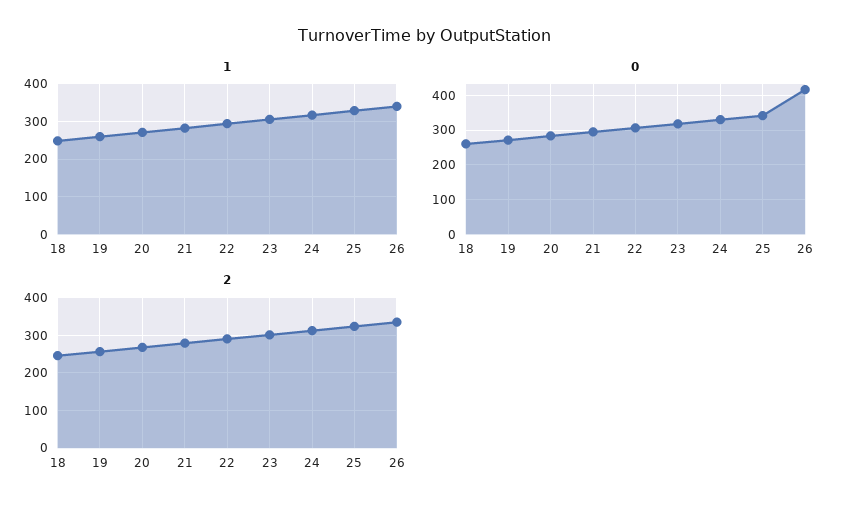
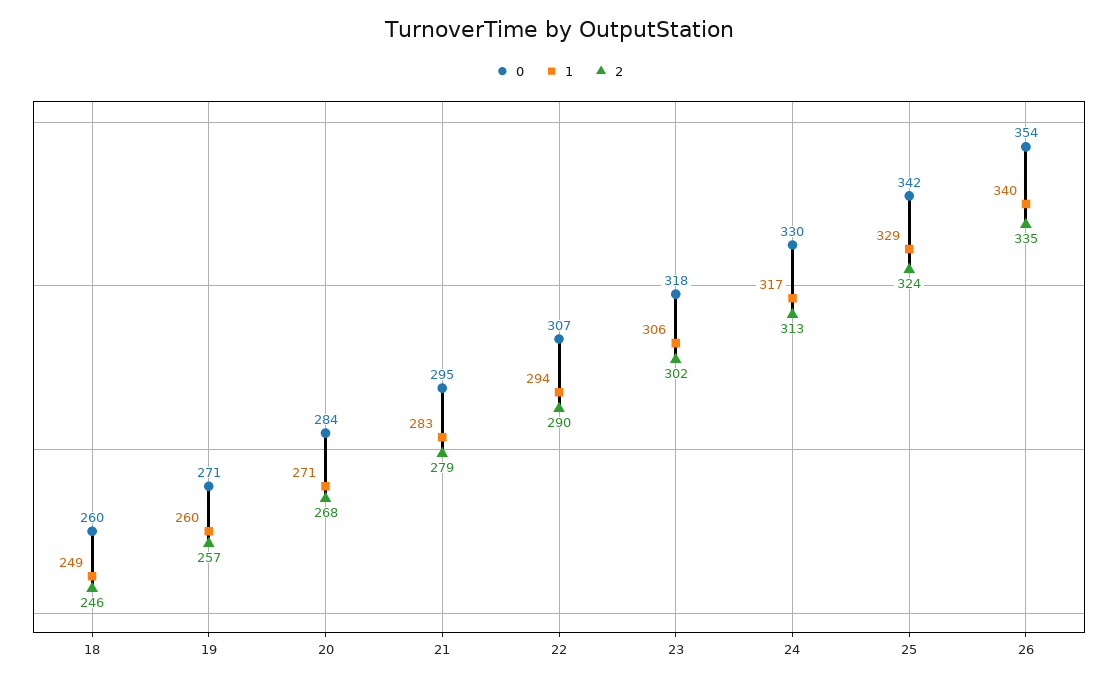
  {
    "1": {
      "18": 249,
      "19": 260,
      "20": 271,
      "21": 283,
      "22": 294,
      "23": 306,
      "24": 317,
      "25": 329,
      "26": 340
    },
    "0": {
      "18": 260,
      "19": 271,
      "20": 284,
      "21": 295,
      "22": 307,
      "23": 318,
      "24": 330,
      "25": 342,
-     "26": 420
+     "26": 354
    },
    "2": {
      "18": 246,
      "19": 257,
      "20": 268,
      "21": 279,
      "22": 290,
      "23": 302,
      "24": 313,
      "25": 324,
      "26": 335
    }
  }

